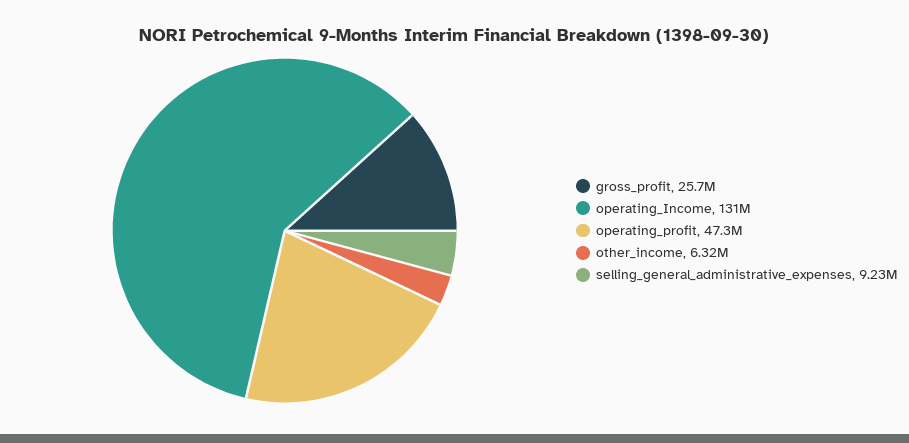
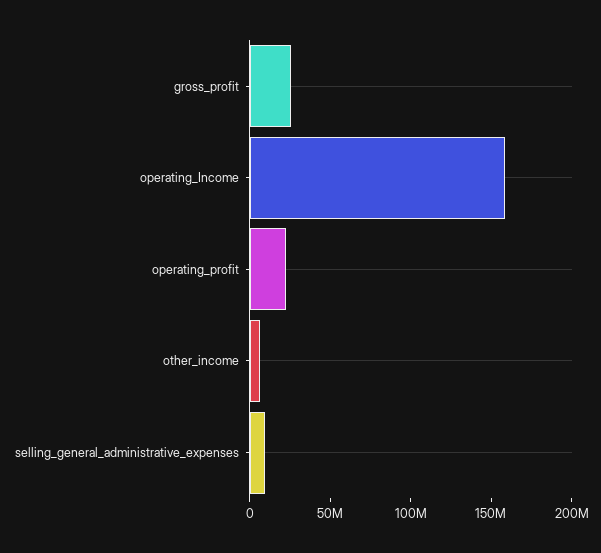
  {
    "gross_profit": 25700000,
-   "operating_Income": 131000000,
+   "operating_Income": 160000000,
-   "operating_profit": 47300000,
+   "operating_profit": 20000000,
    "other_income": 6320000,
    "selling_general_administrative_expenses": 9230000
  }

